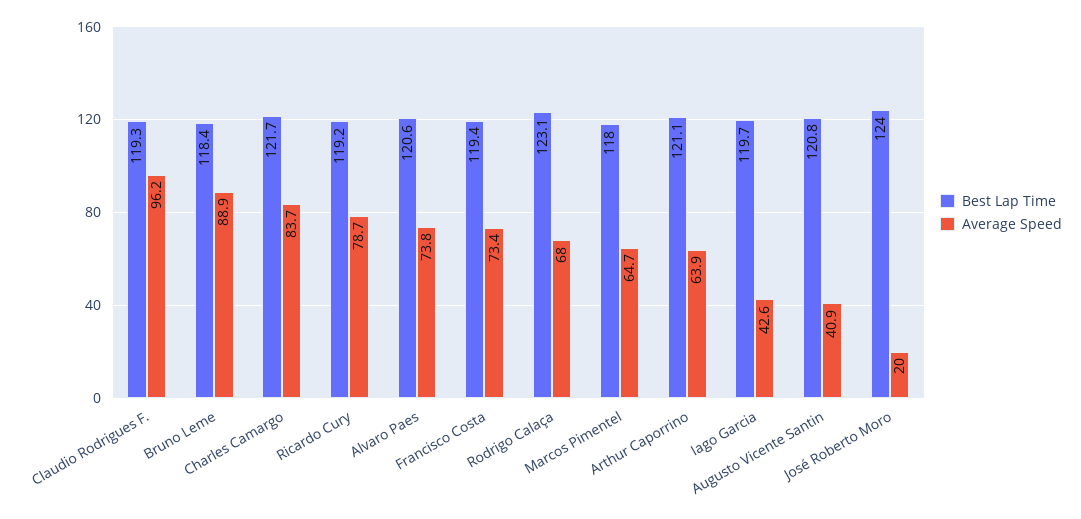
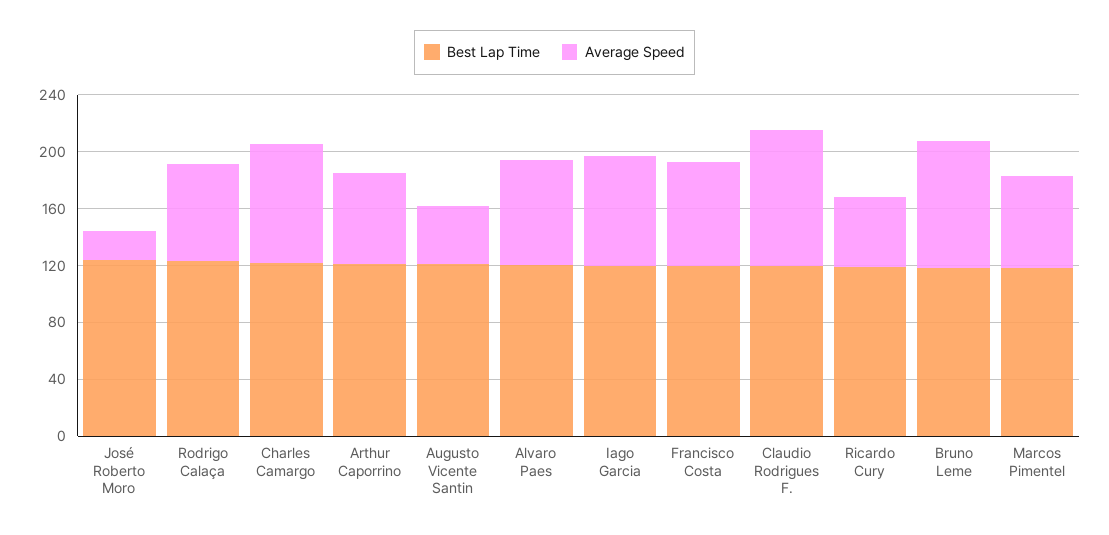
  {
    "Best Lap Time": {
      "Claudio Rodrigues F.": 119.3,
      "Bruno Leme": 118.4,
      "Charles Camargo": 121.7,
      "Ricardo Cury": 119.2,
      "Alvaro Paes": 120.6,
      "Francisco Costa": 119.4,
      "Rodrigo Calaça": 123.1,
      "Marcos Pimentel": 118,
      "Arthur Caporrino": 121.1,
      "Iago Garcia": 119.7,
      "Augusto Vicente Santin": 120.8,
      "José Roberto Moro": 124
    },
    "Average Speed": {
      "Claudio Rodrigues F.": 96.2,
      "Bruno Leme": 88.9,
      "Charles Camargo": 83.7,
-     "Ricardo Cury": 78.7,
+     "Ricardo Cury": 50,
      "Alvaro Paes": 73.8,
      "Francisco Costa": 73.4,
      "Rodrigo Calaça": 68,
      "Marcos Pimentel": 64.7,
      "Arthur Caporrino": 63.9,
-     "Iago Garcia": 42.6,
+     "Iago Garcia": 80,
      "Augusto Vicente Santin": 40.9,
      "José Roberto Moro": 20
    }
  }

